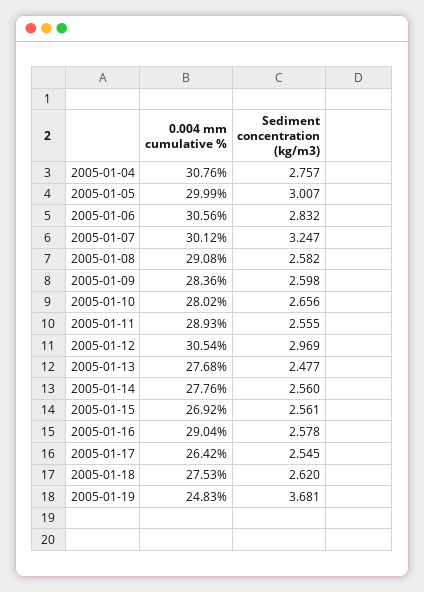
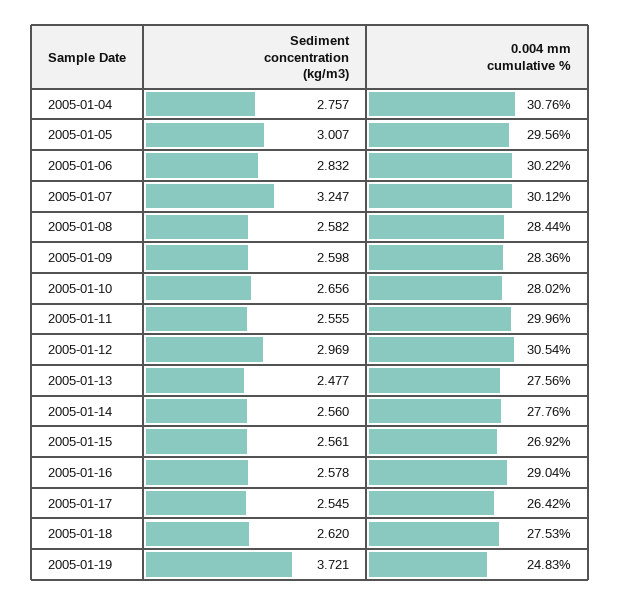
  {
    "0.004 mm cumulative %": {
      "2005-01-04": 30.76,
-     "2005-01-05": 29.99,
+     "2005-01-05": 29.56,
-     "2005-01-06": 30.56,
+     "2005-01-06": 30.22,
      "2005-01-07": 30.12,
-     "2005-01-08": 29.08,
+     "2005-01-08": 28.44,
      "2005-01-09": 28.36,
      "2005-01-10": 28.02,
-     "2005-01-11": 28.93,
+     "2005-01-11": 29.96,
      "2005-01-12": 30.54,
-     "2005-01-13": 27.68,
+     "2005-01-13": 27.56,
      "2005-01-14": 27.76,
      "2005-01-15": 26.92,
      "2005-01-16": 29.04,
      "2005-01-17": 26.42,
      "2005-01-18": 27.53,
      "2005-01-19": 24.83
    },
    "Sediment concentration (kg/m3)": {
      "2005-01-04": 2.757,
      "2005-01-05": 3.007,
      "2005-01-06": 2.832,
      "2005-01-07": 3.247,
      "2005-01-08": 2.582,
      "2005-01-09": 2.598,
      "2005-01-10": 2.656,
      "2005-01-11": 2.555,
      "2005-01-12": 2.969,
      "2005-01-13": 2.477,
      "2005-01-14": 2.56,
      "2005-01-15": 2.561,
      "2005-01-16": 2.578,
      "2005-01-17": 2.545,
      "2005-01-18": 2.62,
-     "2005-01-19": 3.681
+     "2005-01-19": 3.721
    }
  }

